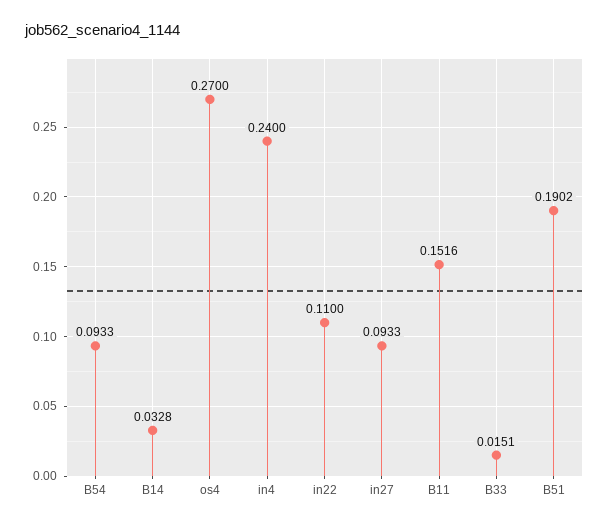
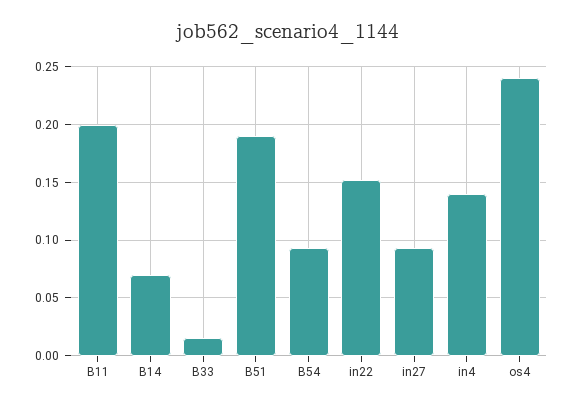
  {
    "B54": 0.0933,
-   "B14": 0.0328,
+   "B14": 0.07,
-   "os4": 0.27,
+   "os4": 0.24,
-   "in4": 0.24,
+   "in4": 0.14,
-   "in22": 0.11,
+   "in22": 0.15,
    "in27": 0.0933,
-   "B11": 0.1516,
+   "B11": 0.2,
    "B33": 0.0151,
    "B51": 0.1902
  }

